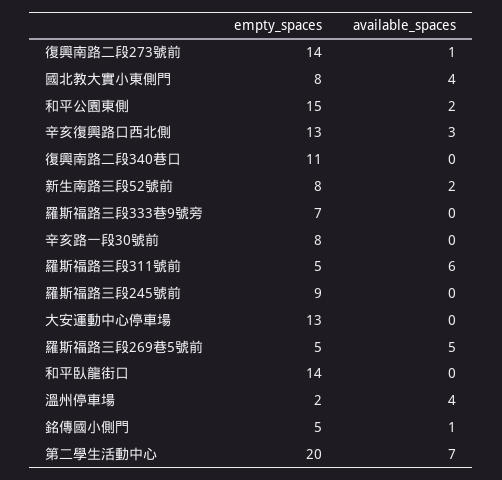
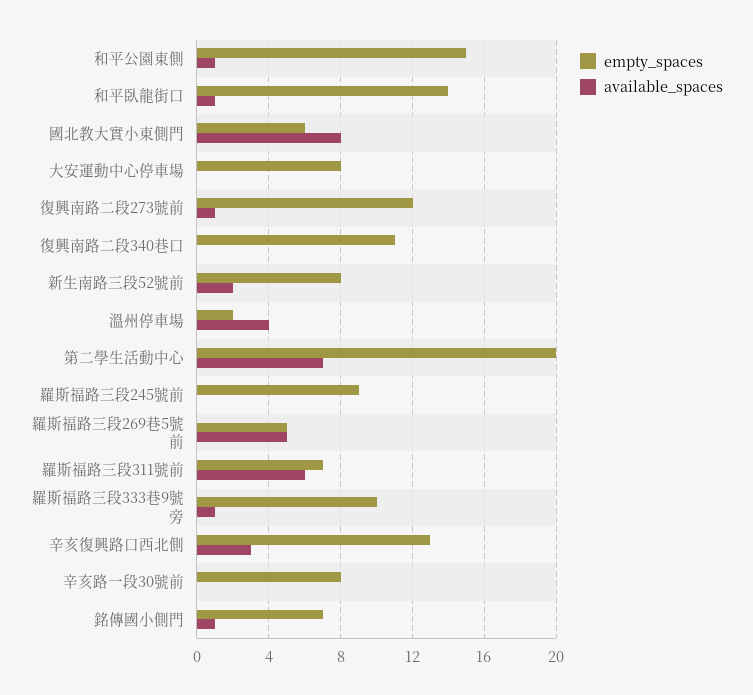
  {
    "empty_spaces": {
-     "復興南路二段273號前": 14,
+     "復興南路二段273號前": 12,
-     "國北教大實小東側門": 8,
+     "國北教大實小東側門": 6,
      "和平公園東側": 15,
      "辛亥復興路口西北側": 13,
      "復興南路二段340巷口": 11,
      "新生南路三段52號前": 8,
-     "羅斯福路三段333巷9號旁": 7,
+     "羅斯福路三段333巷9號旁": 10,
      "辛亥路一段30號前": 8,
-     "羅斯福路三段311號前": 5,
+     "羅斯福路三段311號前": 7,
      "羅斯福路三段245號前": 9,
-     "大安運動中心停車場": 13,
+     "大安運動中心停車場": 8,
      "羅斯福路三段269巷5號前": 5,
      "和平臥龍街口": 14,
      "溫州停車場": 2,
-     "銘傳國小側門": 5,
+     "銘傳國小側門": 7,
      "第二學生活動中心": 20
    },
    "available_spaces": {
      "復興南路二段273號前": 1,
-     "國北教大實小東側門": 4,
+     "國北教大實小東側門": 8,
-     "和平公園東側": 2,
+     "和平公園東側": 1,
      "辛亥復興路口西北側": 3,
      "復興南路二段340巷口": 0,
      "新生南路三段52號前": 2,
-     "羅斯福路三段333巷9號旁": 0,
+     "羅斯福路三段333巷9號旁": 1,
      "辛亥路一段30號前": 0,
      "羅斯福路三段311號前": 6,
      "羅斯福路三段245號前": 0,
      "大安運動中心停車場": 0,
      "羅斯福路三段269巷5號前": 5,
-     "和平臥龍街口": 0,
+     "和平臥龍街口": 1,
      "溫州停車場": 4,
      "銘傳國小側門": 1,
      "第二學生活動中心": 7
    }
  }

